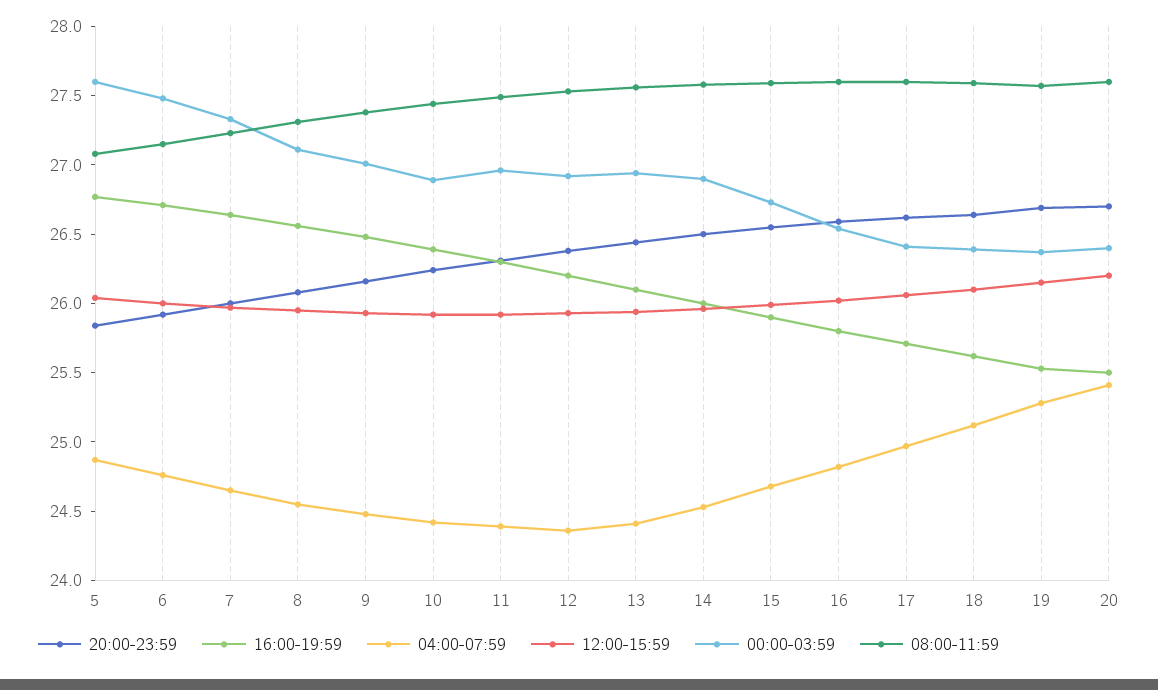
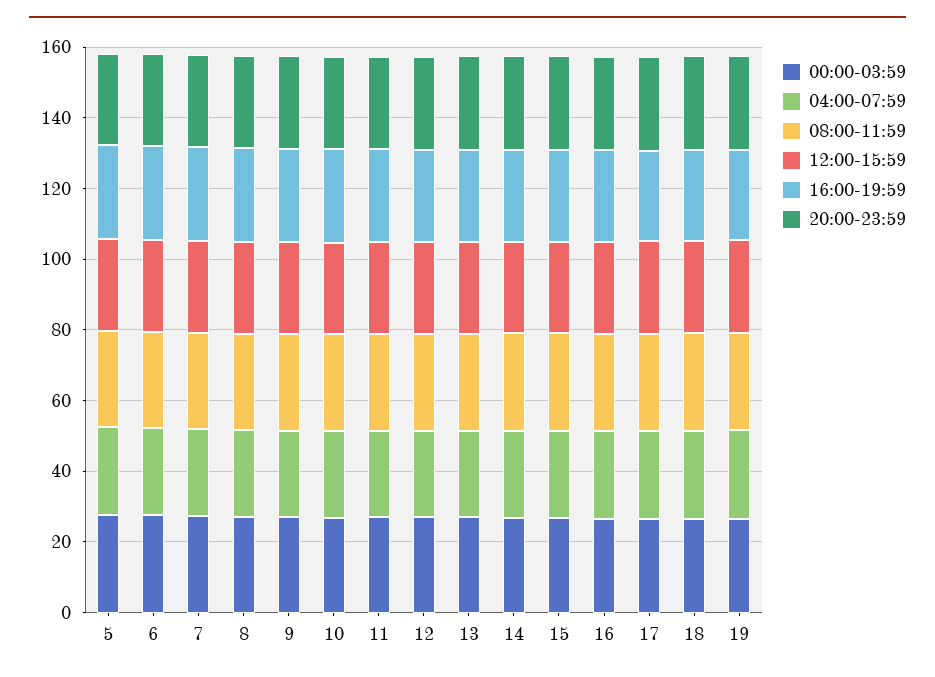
  {
    "20:00-23:59": {
      "5": 25.8,
      "6": 25.9,
      "7": 26,
      "8": 26.1,
      "9": 26.2,
      "10": 26.2,
      "11": 26.3,
      "12": 26.4,
      "13": 26.4,
      "14": 26.5,
      "15": 26.6,
      "16": 26.6,
      "17": 26.6,
      "18": 26.6,
-     "19": 26.7,
+     "19": 26.7
-     "20": 26.7
    },
    "16:00-19:59": {
      "5": 26.8,
      "6": 26.7,
      "7": 26.6,
      "8": 26.6,
      "9": 26.5,
      "10": 26.4,
      "11": 26.3,
      "12": 26.2,
      "13": 26.1,
      "14": 26,
      "15": 25.9,
      "16": 25.8,
      "17": 25.7,
      "18": 25.6,
-     "19": 25.5,
+     "19": 25.5
-     "20": 25.5
    },
    "04:00-07:59": {
      "5": 24.9,
      "6": 24.8,
      "7": 24.7,
      "8": 24.6,
      "9": 24.5,
      "10": 24.4,
      "11": 24.4,
      "12": 24.4,
      "13": 24.4,
      "14": 24.5,
      "15": 24.7,
      "16": 24.8,
      "17": 25,
      "18": 25.1,
-     "19": 25.3,
+     "19": 25.3
-     "20": 25.4
    },
    "12:00-15:59": {
      "5": 26,
      "6": 26,
      "7": 26,
      "8": 26,
      "9": 25.9,
      "10": 25.9,
      "11": 25.9,
      "12": 25.9,
      "13": 25.9,
      "14": 26,
      "15": 26,
      "16": 26,
      "17": 26.1,
      "18": 26.1,
-     "19": 26.2,
+     "19": 26.2
-     "20": 26.2
    },
    "00:00-03:59": {
      "5": 27.6,
      "6": 27.5,
      "7": 27.3,
      "8": 27.1,
      "9": 27,
      "10": 26.9,
      "11": 27,
      "12": 26.9,
      "13": 26.9,
      "14": 26.9,
      "15": 26.7,
      "16": 26.5,
      "17": 26.4,
      "18": 26.4,
-     "19": 26.4,
+     "19": 26.4
-     "20": 26.4
    },
    "08:00-11:59": {
      "5": 27.1,
      "6": 27.2,
      "7": 27.2,
      "8": 27.3,
      "9": 27.4,
      "10": 27.4,
      "11": 27.5,
      "12": 27.5,
      "13": 27.6,
      "14": 27.6,
      "15": 27.6,
      "16": 27.6,
      "17": 27.6,
      "18": 27.6,
-     "19": 27.6,
+     "19": 27.6
-     "20": 27.6
    }
  }

